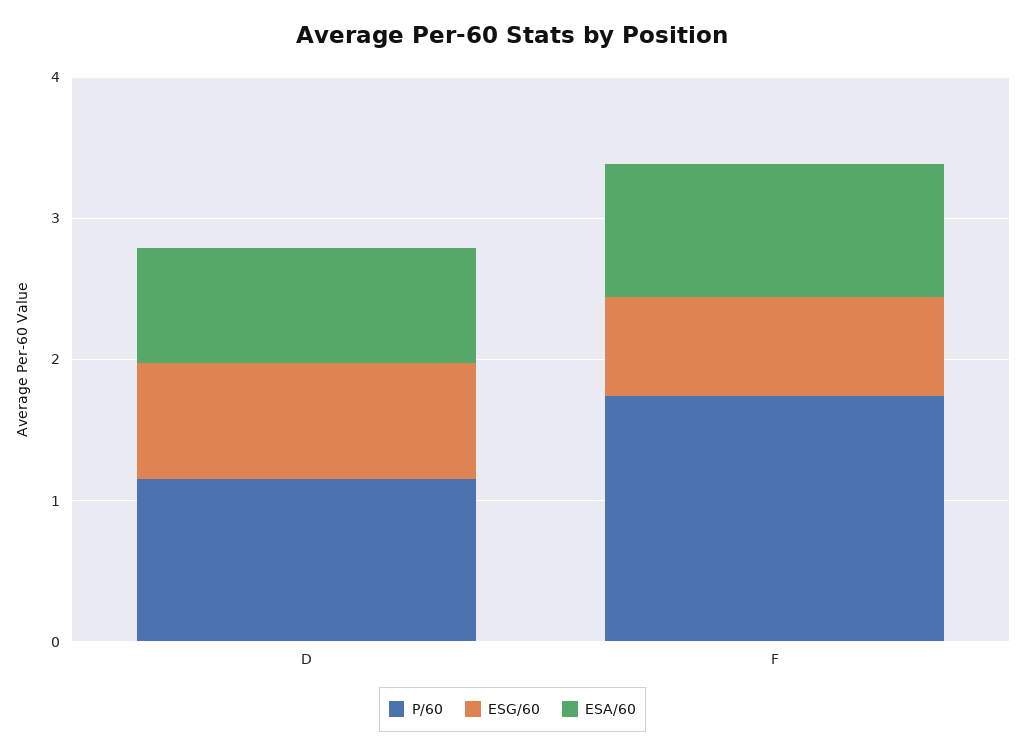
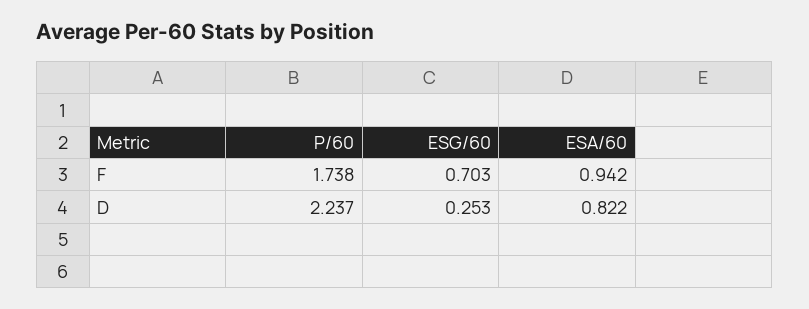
  {
    "P/60": {
-     "D": 1.2,
+     "D": 2.237,
      "F": 1.738
    },
    "ESG/60": {
-     "D": 0.8,
+     "D": 0.253,
      "F": 0.703
    },
    "ESA/60": {
      "D": 0.822,
      "F": 0.942
    }
  }

